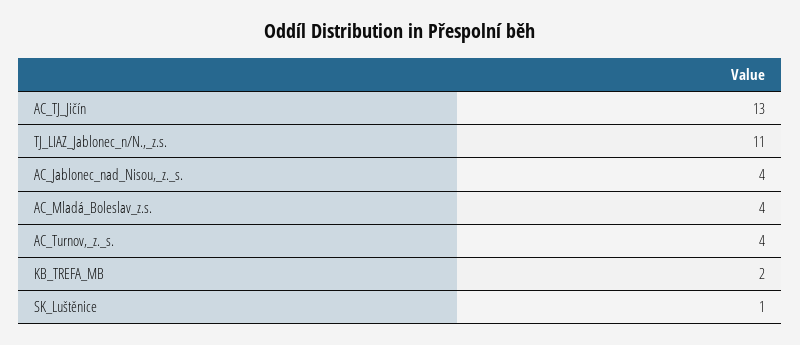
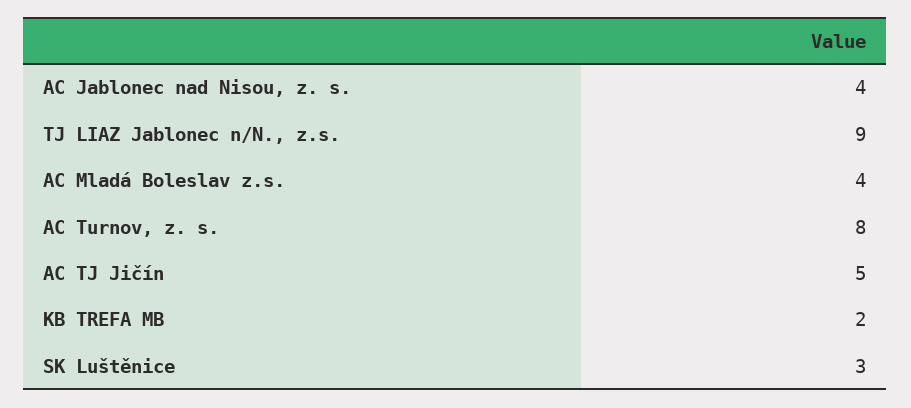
  {
-   "AC_TJ_Jičín": 13,
+   "AC_TJ_Jičín": 5,
-   "TJ_LIAZ_Jablonec_n/N.,_z.s.": 11,
+   "TJ_LIAZ_Jablonec_n/N.,_z.s.": 9,
    "AC_Jablonec_nad_Nisou,_z._s.": 4,
    "AC_Mladá_Boleslav_z.s.": 4,
-   "AC_Turnov,_z._s.": 4,
+   "AC_Turnov,_z._s.": 8,
    "KB_TREFA_MB": 2,
-   "SK_Luštěnice": 1
+   "SK_Luštěnice": 3
  }

